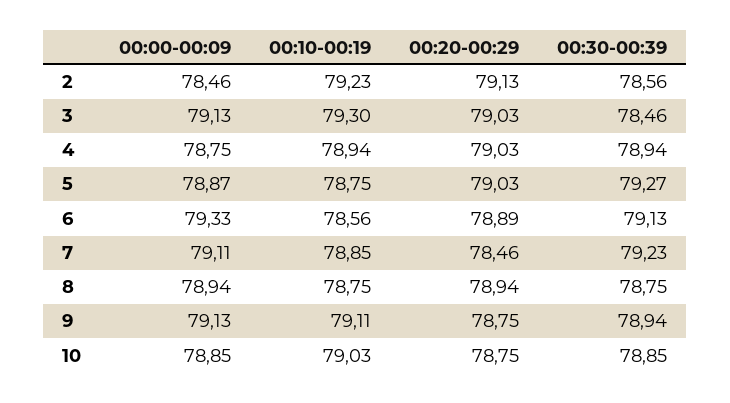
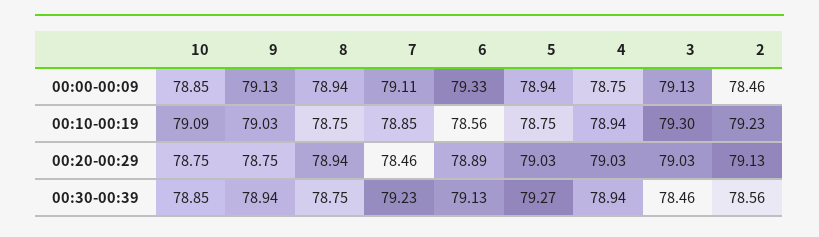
  {
    "00:00-00:09": {
      "2": 78.46,
      "3": 79.13,
      "4": 78.75,
-     "5": 78.87,
+     "5": 78.94,
      "6": 79.33,
      "7": 79.11,
      "8": 78.94,
      "9": 79.13,
      "10": 78.85
    },
    "00:10-00:19": {
      "2": 79.23,
      "3": 79.3,
      "4": 78.94,
      "5": 78.75,
      "6": 78.56,
      "7": 78.85,
      "8": 78.75,
-     "9": 79.11,
+     "9": 79.03,
-     "10": 79.03
+     "10": 79.09
    },
    "00:20-00:29": {
      "2": 79.13,
      "3": 79.03,
      "4": 79.03,
      "5": 79.03,
      "6": 78.89,
      "7": 78.46,
      "8": 78.94,
      "9": 78.75,
      "10": 78.75
    },
    "00:30-00:39": {
      "2": 78.56,
      "3": 78.46,
      "4": 78.94,
      "5": 79.27,
      "6": 79.13,
      "7": 79.23,
      "8": 78.75,
      "9": 78.94,
      "10": 78.85
    }
  }

